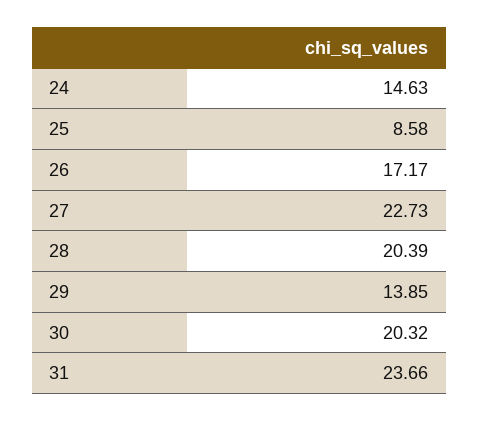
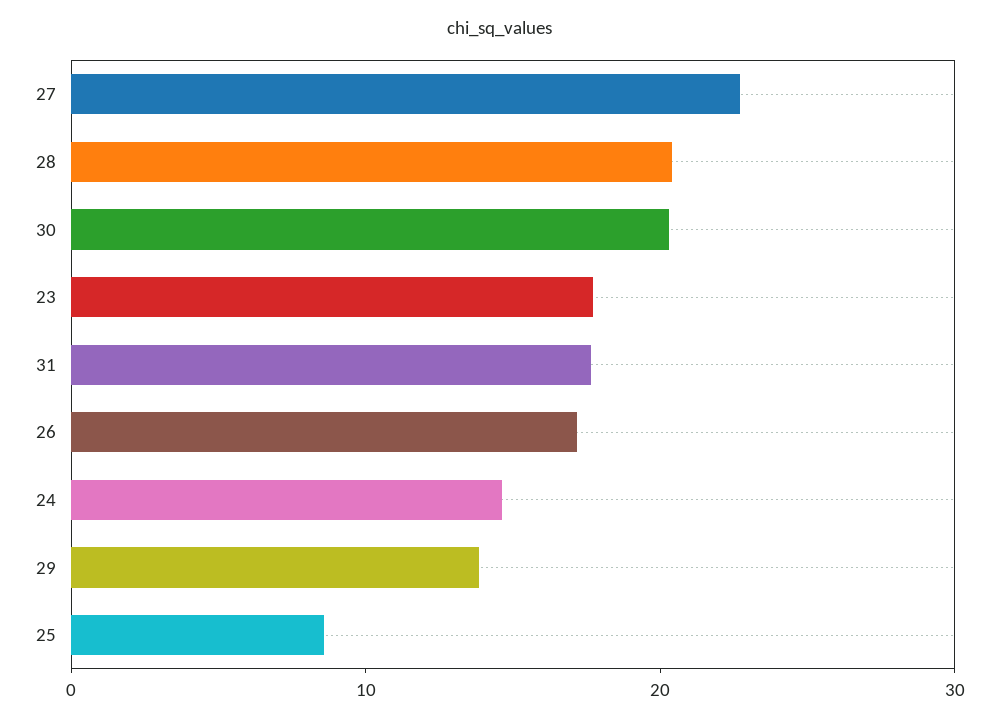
  {
    "24": 14.63,
    "25": 8.58,
    "26": 17.17,
    "27": 22.73,
    "28": 20.39,
    "29": 13.85,
    "30": 20.32,
-   "31": 23.66
+   "31": 18,
+   "23": 18
  }

